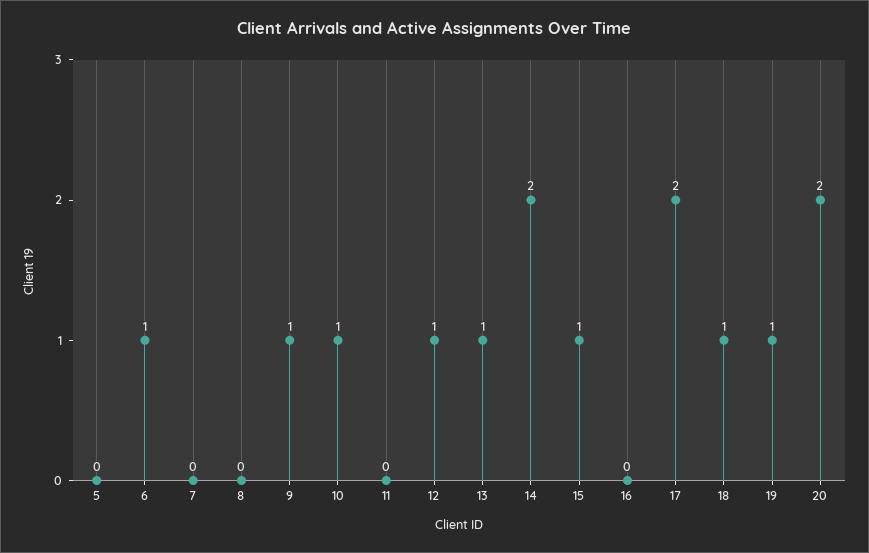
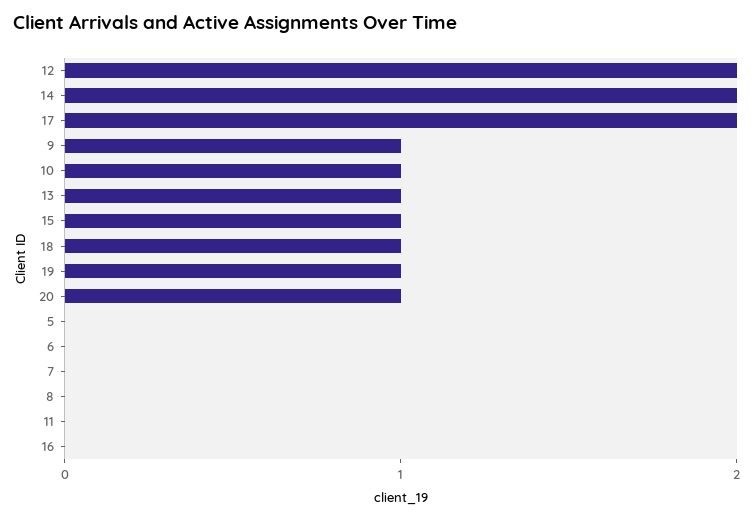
  {
    "5": 0,
-   "6": 1,
+   "6": 0,
    "7": 0,
    "8": 0,
    "9": 1,
    "10": 1,
    "11": 0,
-   "12": 1,
+   "12": 2,
    "13": 1,
    "14": 2,
    "15": 1,
    "16": 0,
    "17": 2,
    "18": 1,
    "19": 1,
-   "20": 2
+   "20": 1
  }

